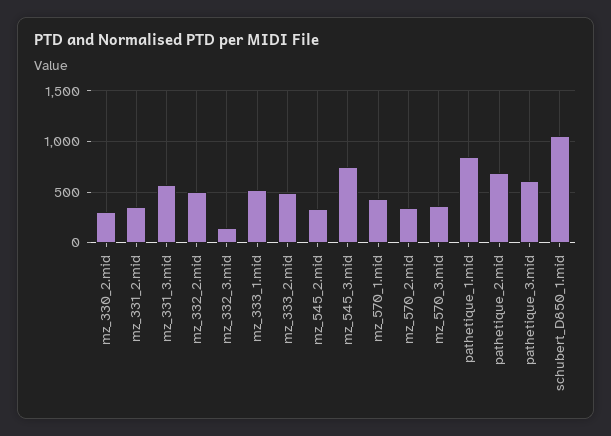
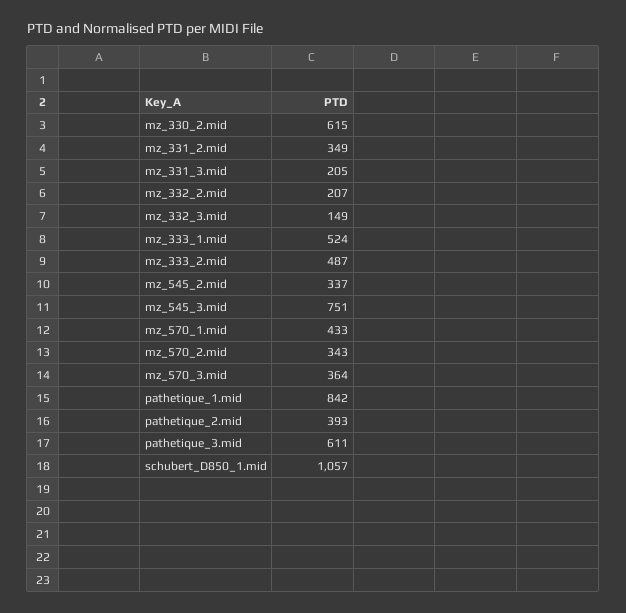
  {
-   "mz_330_2.mid": 300,
+   "mz_330_2.mid": 615,
    "mz_331_2.mid": 349,
-   "mz_331_3.mid": 600,
+   "mz_331_3.mid": 205,
-   "mz_332_2.mid": 500,
+   "mz_332_2.mid": 207,
    "mz_332_3.mid": 149,
    "mz_333_1.mid": 524,
    "mz_333_2.mid": 487,
    "mz_545_2.mid": 337,
    "mz_545_3.mid": 751,
    "mz_570_1.mid": 433,
    "mz_570_2.mid": 343,
    "mz_570_3.mid": 364,
    "pathetique_1.mid": 842,
-   "pathetique_2.mid": 700,
+   "pathetique_2.mid": 393,
    "pathetique_3.mid": 611,
    "schubert_D850_1.mid": 1057
  }

